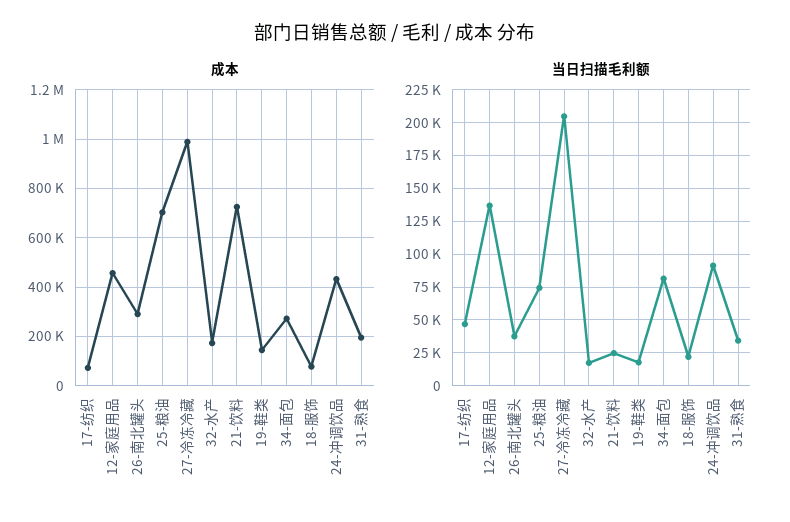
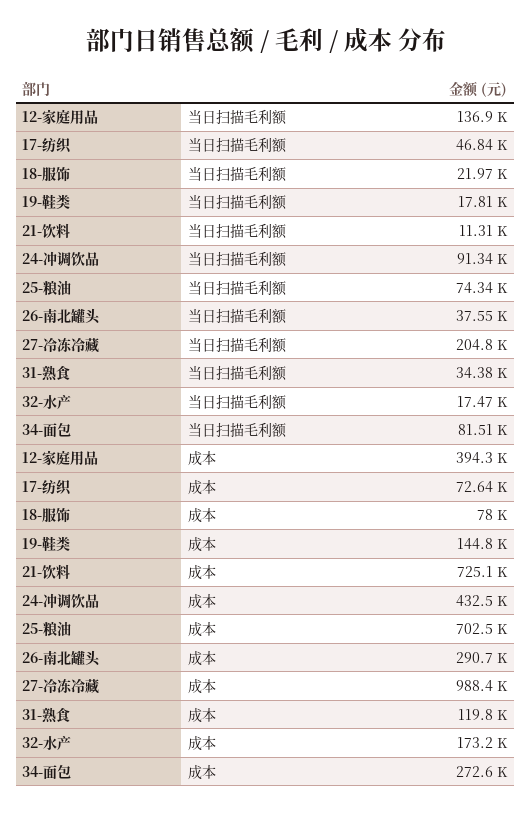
  {
    "成本": {
      "17-纺织": 72640,
-     "12-家庭用品": 450000,
+     "12-家庭用品": 394300,
      "26-南北罐头": 290700,
      "25-粮油": 702500,
      "27-冷冻冷藏": 988400,
      "32-水产": 173200,
      "21-饮料": 725100,
      "19-鞋类": 144800,
      "34-面包": 272600,
      "18-服饰": 78000,
      "24-冲调饮品": 432500,
-     "31-熟食": 200000
+     "31-熟食": 119800
    },
    "当日扫描毛利额": {
      "17-纺织": 46840,
      "12-家庭用品": 136900,
      "26-南北罐头": 37550,
      "25-粮油": 74340,
      "27-冷冻冷藏": 204800,
      "32-水产": 17470,
-     "21-饮料": 25000,
+     "21-饮料": 11310,
      "19-鞋类": 17810,
      "34-面包": 81510,
      "18-服饰": 21970,
      "24-冲调饮品": 91340,
      "31-熟食": 34380
    }
  }

